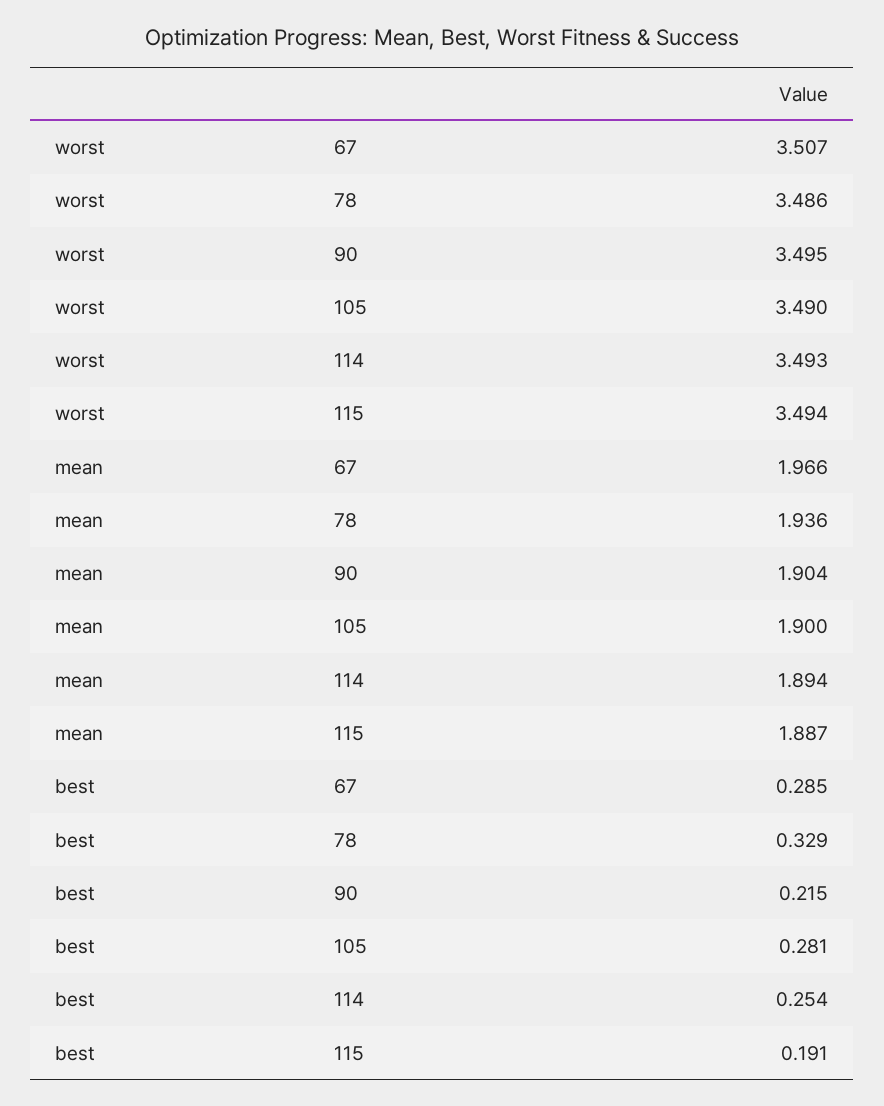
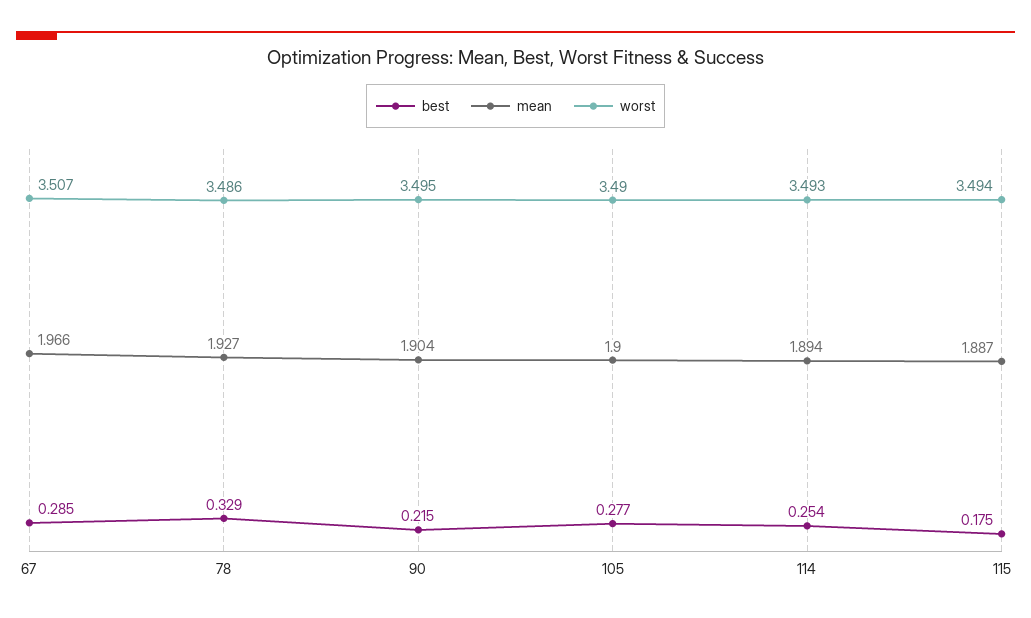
  {
    "worst": {
      "67": 3.507,
      "78": 3.486,
      "90": 3.495,
      "105": 3.49,
      "114": 3.493,
      "115": 3.494
    },
    "mean": {
      "67": 1.966,
-     "78": 1.936,
+     "78": 1.927,
      "90": 1.904,
      "105": 1.9,
      "114": 1.894,
      "115": 1.887
    },
    "best": {
      "67": 0.285,
      "78": 0.329,
      "90": 0.215,
-     "105": 0.281,
+     "105": 0.277,
      "114": 0.254,
-     "115": 0.191
+     "115": 0.175
    }
  }

